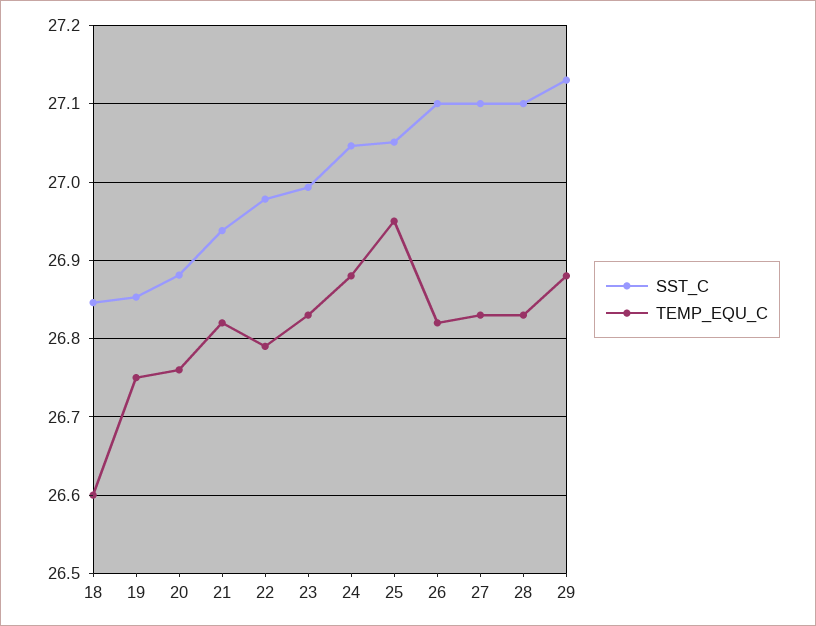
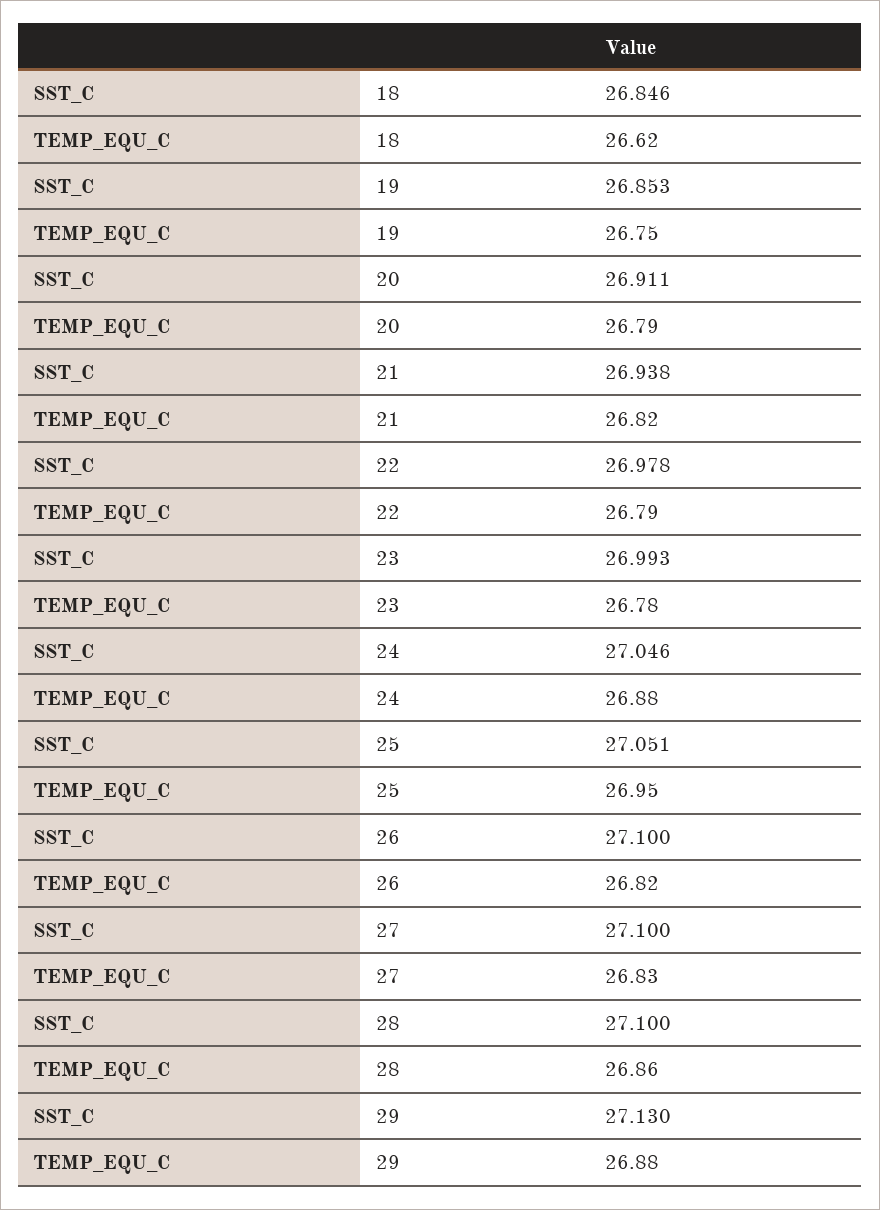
  {
    "SST_C": {
      "18": 26.846,
      "19": 26.853,
-     "20": 26.88,
+     "20": 26.911,
      "21": 26.938,
      "22": 26.978,
      "23": 26.993,
      "24": 27.046,
      "25": 27.051,
      "26": 27.1,
      "27": 27.1,
      "28": 27.1,
      "29": 27.13
    },
    "TEMP_EQU_C": {
-     "18": 26.6,
+     "18": 26.62,
      "19": 26.75,
-     "20": 26.76,
+     "20": 26.79,
      "21": 26.82,
      "22": 26.79,
-     "23": 26.83,
+     "23": 26.78,
      "24": 26.88,
      "25": 26.95,
      "26": 26.82,
      "27": 26.83,
-     "28": 26.83,
+     "28": 26.86,
      "29": 26.88
    }
  }

